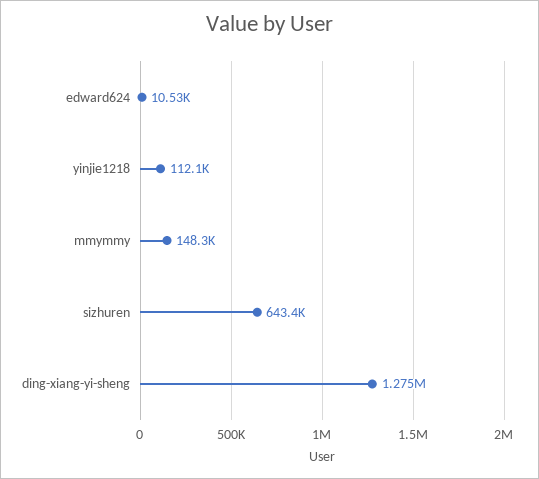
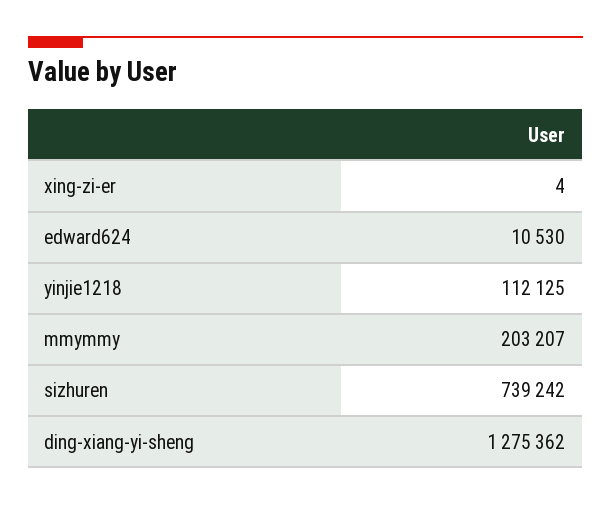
  {
    "edward624": 10530,
    "yinjie1218": 112125,
-   "mmymmy": 148300,
+   "mmymmy": 203207,
-   "sizhuren": 643400,
+   "sizhuren": 739242,
-   "ding-xiang-yi-sheng": 1275362
+   "ding-xiang-yi-sheng": 1275362,
+   "xing-zi-er": 4
  }

